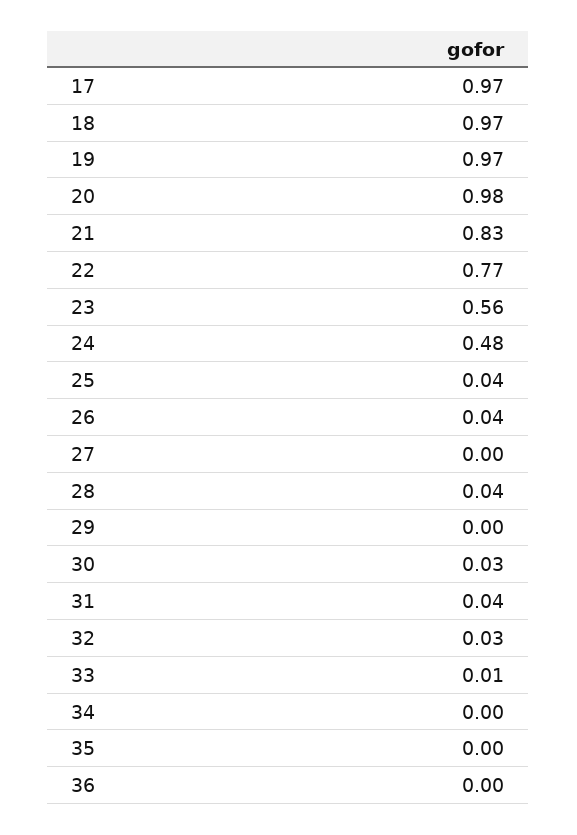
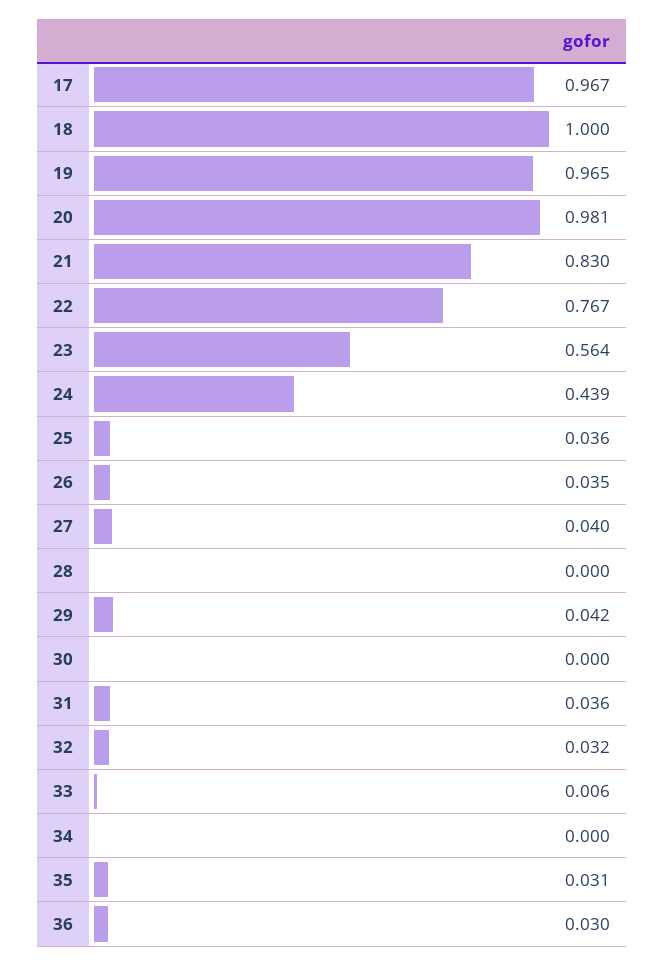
  {
    "17": 0.967,
-   "18": 0.97,
+   "18": 1,
    "19": 0.965,
    "20": 0.981,
    "21": 0.83,
    "22": 0.767,
    "23": 0.564,
-   "24": 0.48,
+   "24": 0.439,
    "25": 0.036,
    "26": 0.035,
-   "27": 0,
+   "27": 0.04,
-   "28": 0.04,
+   "28": 0,
-   "29": 0,
+   "29": 0.042,
-   "30": 0.03,
+   "30": 0,
    "31": 0.036,
    "32": 0.032,
    "33": 0.006,
    "34": 0,
-   "35": 0,
+   "35": 0.031,
-   "36": 0
+   "36": 0.03
  }

